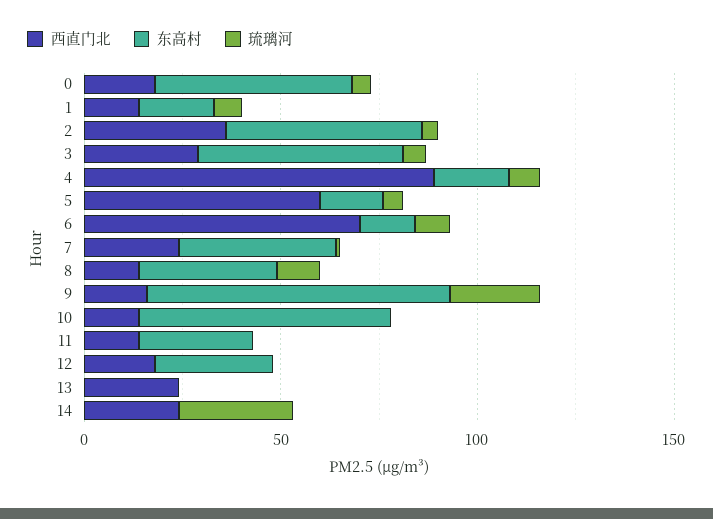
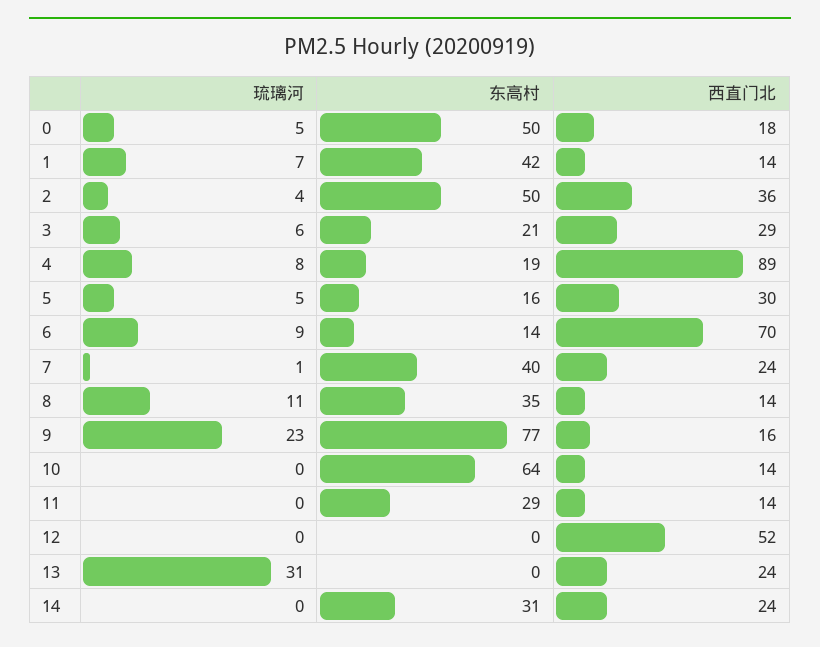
  {
    "西直门北": {
      "0": 18,
      "1": 14,
      "2": 36,
      "3": 29,
      "4": 89,
-     "5": 60,
+     "5": 30,
      "6": 70,
      "7": 24,
      "8": 14,
      "9": 16,
      "10": 14,
      "11": 14,
-     "12": 20,
+     "12": 52,
      "13": 24,
      "14": 24
    },
    "东高村": {
      "0": 50,
-     "1": 20,
+     "1": 42,
      "2": 50,
-     "3": 50,
+     "3": 21,
      "4": 19,
      "5": 16,
      "6": 14,
      "7": 40,
      "8": 35,
      "9": 77,
      "10": 64,
      "11": 29,
-     "12": 30,
+     "12": 0,
      "13": 0,
-     "14": 0
+     "14": 31
    },
    "琉璃河": {
      "0": 5,
      "1": 7,
      "2": 4,
      "3": 6,
      "4": 8,
      "5": 5,
      "6": 9,
      "7": 1,
      "8": 11,
      "9": 23,
      "10": 0,
      "11": 0,
      "12": 0,
-     "13": 0,
+     "13": 31,
-     "14": 30
+     "14": 0
    }
  }

